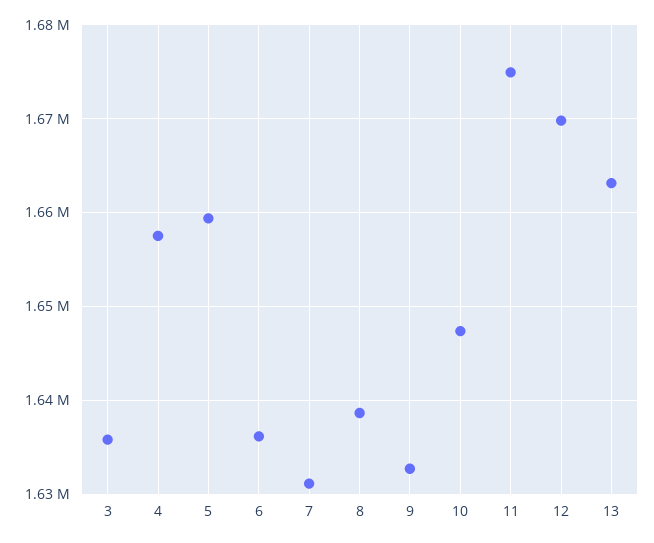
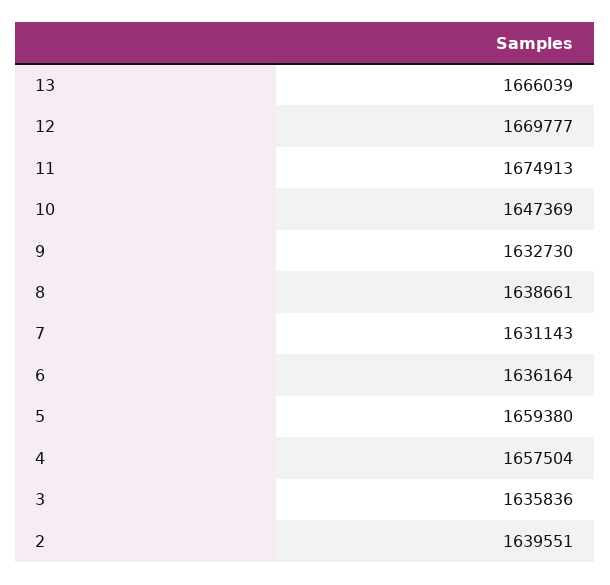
  {
    "3": 1635836,
    "4": 1657504,
    "5": 1659380,
    "6": 1636164,
    "7": 1631143,
    "8": 1638661,
    "9": 1632730,
    "10": 1647369,
    "11": 1674913,
    "12": 1669777,
-   "13": 1663000
+   "13": 1666039,
+   "2": 1639551
  }

